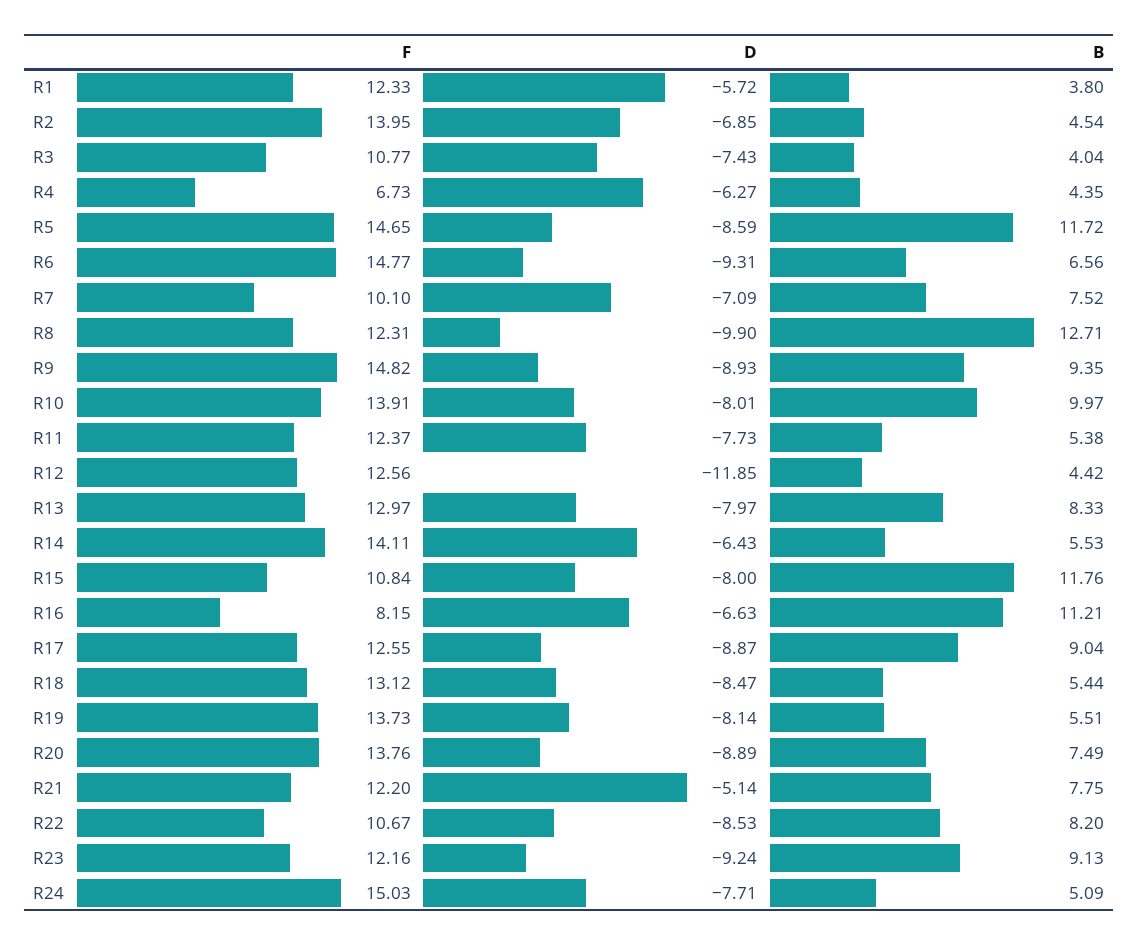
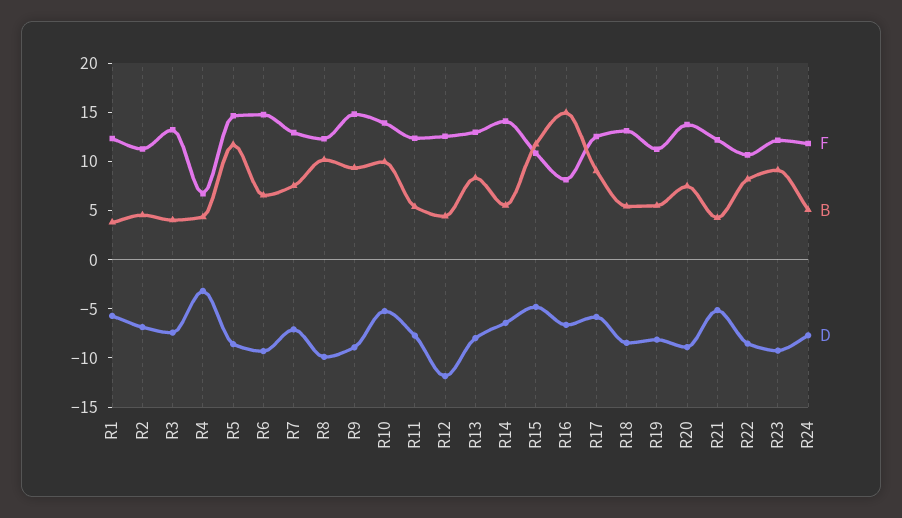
  {
    "F": {
      "R1": 12.33,
-     "R2": 13.95,
+     "R2": 11,
-     "R3": 10.77,
+     "R3": 13,
      "R4": 6.73,
      "R5": 14.65,
      "R6": 14.77,
-     "R7": 10.1,
+     "R7": 13,
      "R8": 12.31,
      "R9": 14.82,
      "R10": 13.91,
      "R11": 12.37,
      "R12": 12.56,
      "R13": 12.97,
      "R14": 14.11,
      "R15": 10.84,
      "R16": 8.15,
      "R17": 12.55,
      "R18": 13.12,
-     "R19": 13.73,
+     "R19": 11,
      "R20": 13.76,
      "R21": 12.2,
      "R22": 10.67,
      "R23": 12.16,
-     "R24": 15.03
+     "R24": 12
    },
    "D": {
      "R1": -5.72,
      "R2": -6.85,
      "R3": -7.43,
-     "R4": -6.27,
+     "R4": -3,
      "R5": -8.59,
      "R6": -9.31,
      "R7": -7.09,
      "R8": -9.9,
      "R9": -8.93,
-     "R10": -8.01,
+     "R10": -5,
      "R11": -7.73,
      "R12": -11.85,
      "R13": -7.97,
      "R14": -6.43,
-     "R15": -8,
+     "R15": -5,
      "R16": -6.63,
-     "R17": -8.87,
+     "R17": -6,
      "R18": -8.47,
      "R19": -8.14,
      "R20": -8.89,
      "R21": -5.14,
      "R22": -8.53,
      "R23": -9.24,
      "R24": -7.71
    },
    "B": {
      "R1": 3.8,
      "R2": 4.54,
      "R3": 4.04,
      "R4": 4.35,
      "R5": 11.72,
      "R6": 6.56,
      "R7": 7.52,
-     "R8": 12.71,
+     "R8": 10,
      "R9": 9.35,
      "R10": 9.97,
      "R11": 5.38,
      "R12": 4.42,
      "R13": 8.33,
      "R14": 5.53,
      "R15": 11.76,
-     "R16": 11.21,
+     "R16": 15,
      "R17": 9.04,
      "R18": 5.44,
      "R19": 5.51,
      "R20": 7.49,
-     "R21": 7.75,
+     "R21": 4,
      "R22": 8.2,
      "R23": 9.13,
      "R24": 5.09
    }
  }

